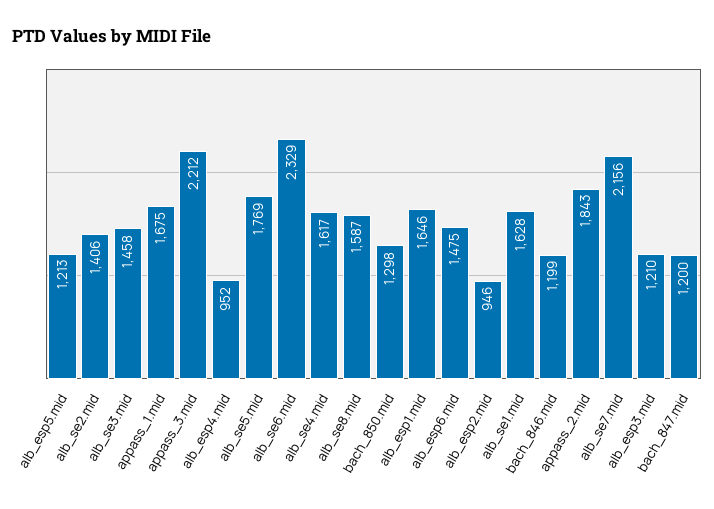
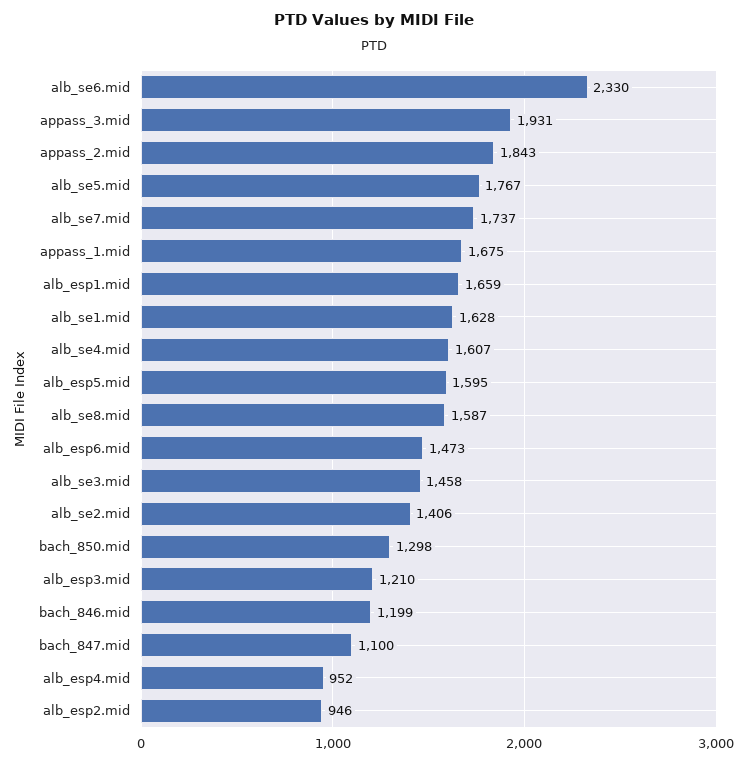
  {
-   "alb_esp5.mid": 1213,
+   "alb_esp5.mid": 1595,
    "alb_se2.mid": 1406,
    "alb_se3.mid": 1458,
    "appass_1.mid": 1675,
-   "appass_3.mid": 2212,
+   "appass_3.mid": 1931,
    "alb_esp4.mid": 952,
-   "alb_se5.mid": 1769,
+   "alb_se5.mid": 1767,
-   "alb_se6.mid": 2329,
+   "alb_se6.mid": 2330,
-   "alb_se4.mid": 1617,
+   "alb_se4.mid": 1607,
    "alb_se8.mid": 1587,
    "bach_850.mid": 1298,
-   "alb_esp1.mid": 1646,
+   "alb_esp1.mid": 1659,
-   "alb_esp6.mid": 1475,
+   "alb_esp6.mid": 1473,
    "alb_esp2.mid": 946,
    "alb_se1.mid": 1628,
    "bach_846.mid": 1199,
    "appass_2.mid": 1843,
-   "alb_se7.mid": 2156,
+   "alb_se7.mid": 1737,
    "alb_esp3.mid": 1210,
-   "bach_847.mid": 1200
+   "bach_847.mid": 1100
  }

